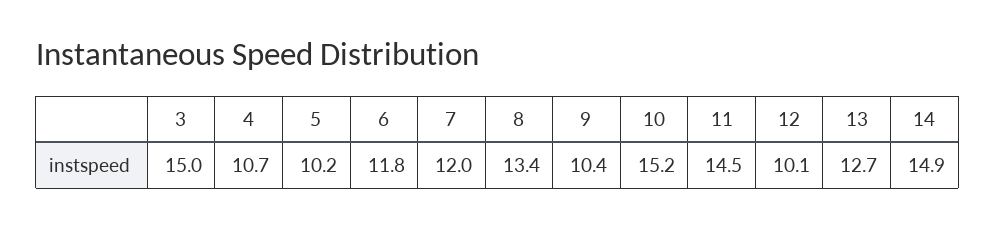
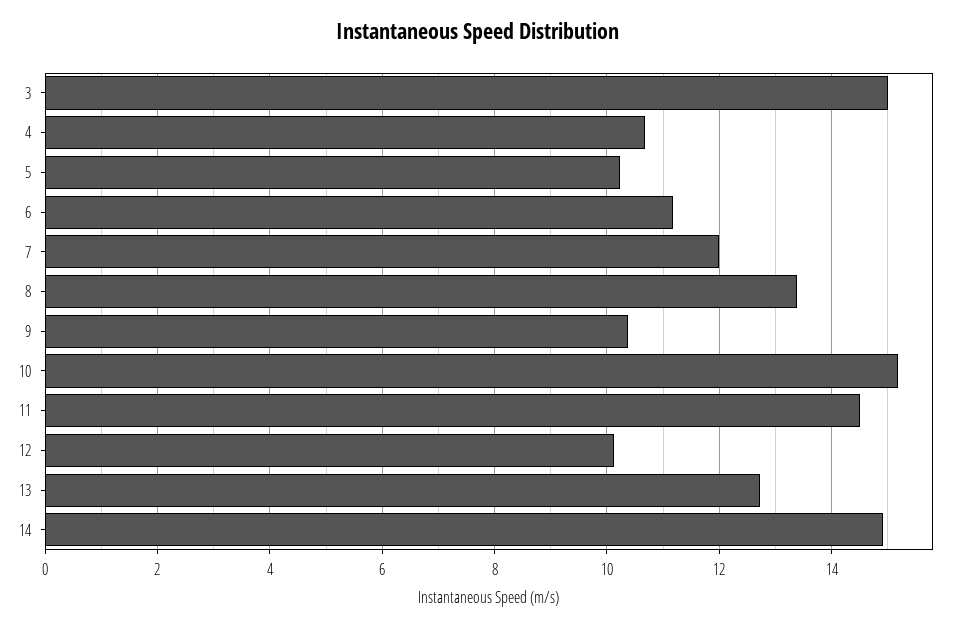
  {
    "3": 15,
    "4": 10.7,
    "5": 10.2,
-   "6": 11.8,
+   "6": 11.2,
    "7": 12,
    "8": 13.4,
    "9": 10.4,
    "10": 15.2,
    "11": 14.5,
    "12": 10.1,
    "13": 12.7,
    "14": 14.9
  }

